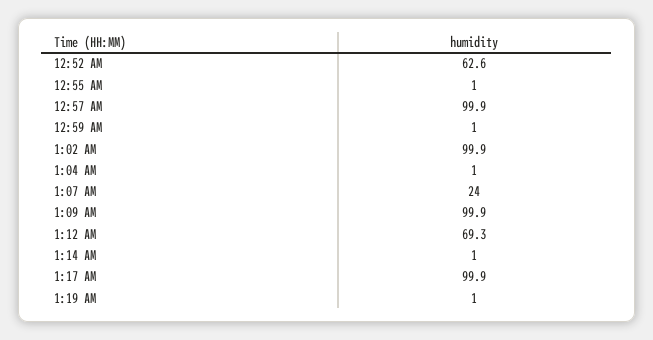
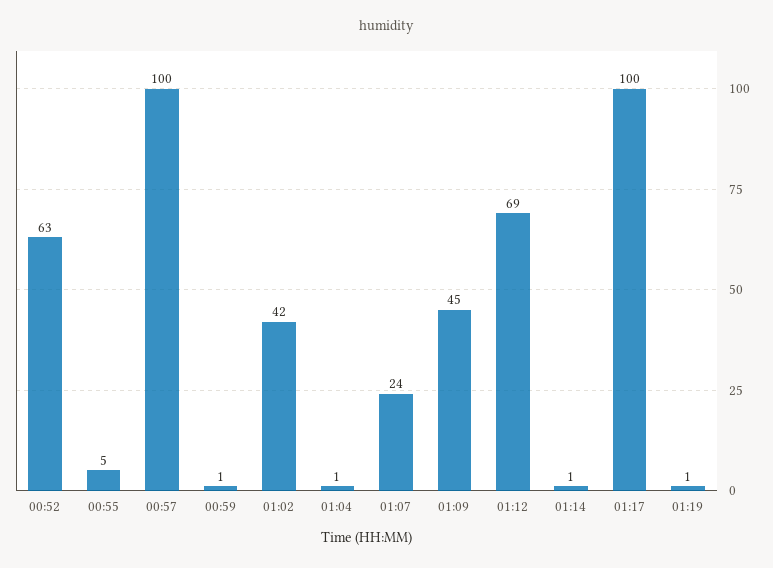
  {
    "12:52 AM": 62.6,
-   "12:55 AM": 1,
+   "12:55 AM": 5,
    "12:57 AM": 99.9,
    "12:59 AM": 1,
-   "1:02 AM": 99.9,
+   "1:02 AM": 42,
    "1:04 AM": 1,
    "1:07 AM": 24,
-   "1:09 AM": 99.9,
+   "1:09 AM": 45,
    "1:12 AM": 69.3,
    "1:14 AM": 1,
    "1:17 AM": 99.9,
    "1:19 AM": 1
  }

